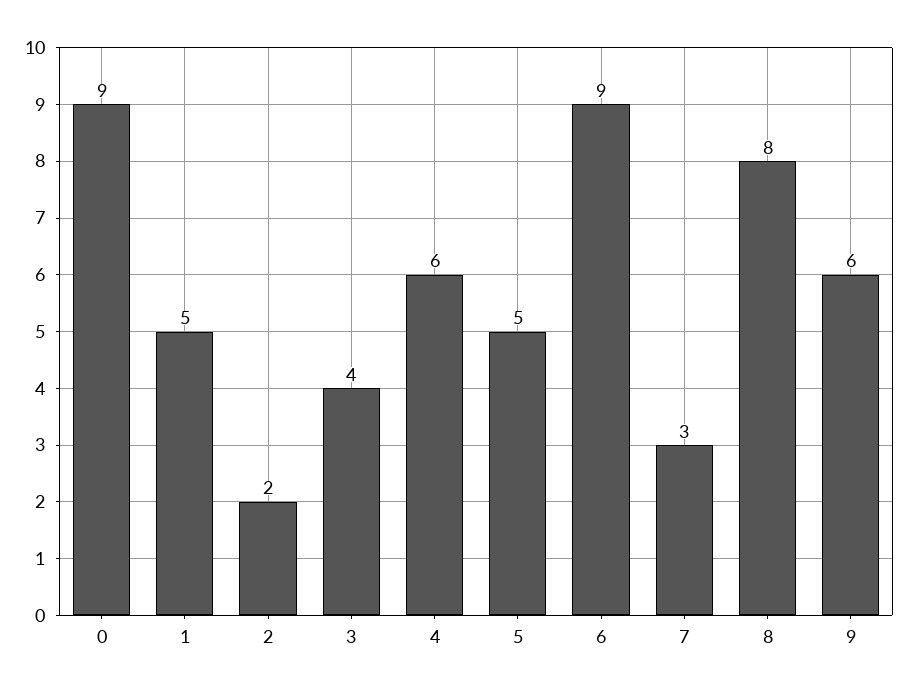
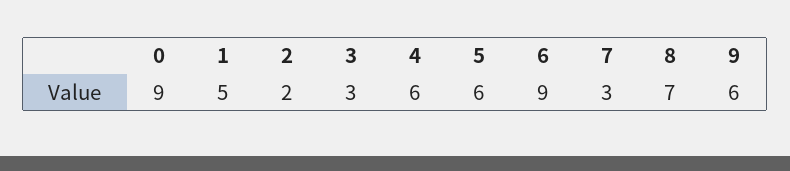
  {
    "0": 9,
    "1": 5,
    "2": 2,
-   "3": 4,
+   "3": 3,
    "4": 6,
-   "5": 5,
+   "5": 6,
    "6": 9,
    "7": 3,
-   "8": 8,
+   "8": 7,
    "9": 6
  }

